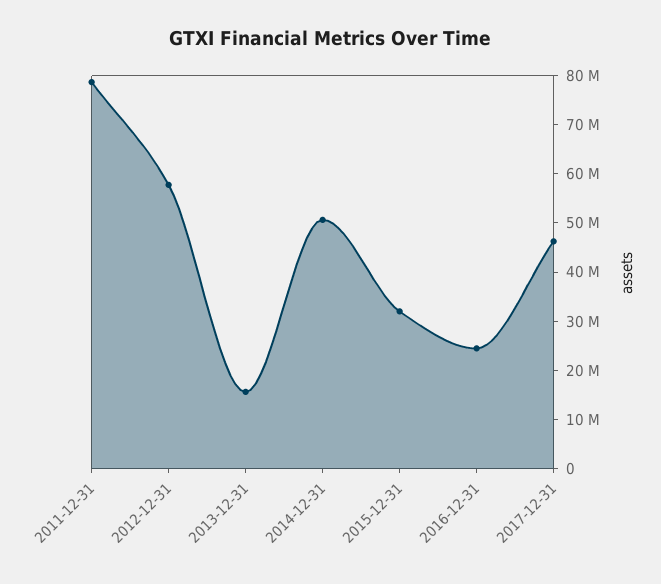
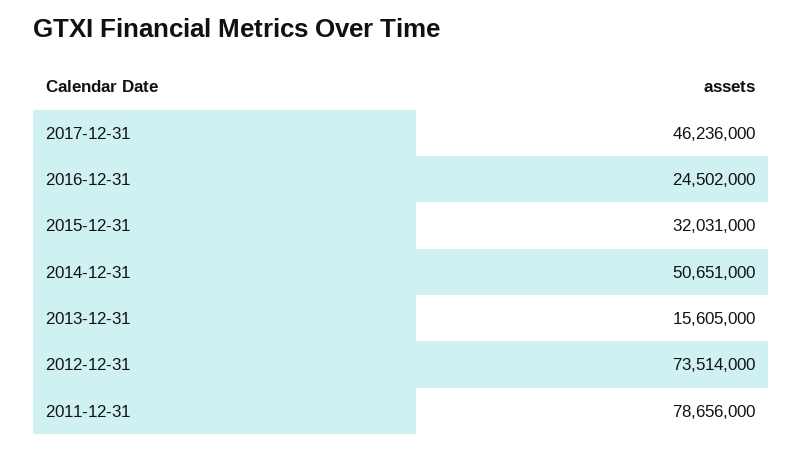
  {
    "2011-12-31": 78656000,
-   "2012-12-31": 58000000,
+   "2012-12-31": 73514000,
    "2013-12-31": 15605000,
    "2014-12-31": 50651000,
    "2015-12-31": 32031000,
    "2016-12-31": 24502000,
    "2017-12-31": 46236000
  }

